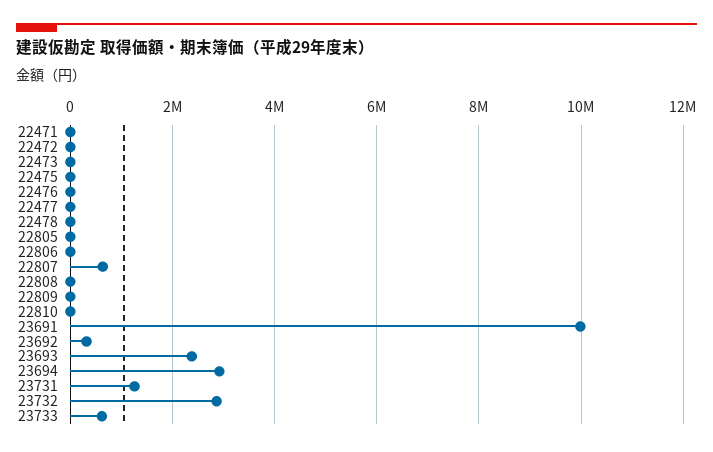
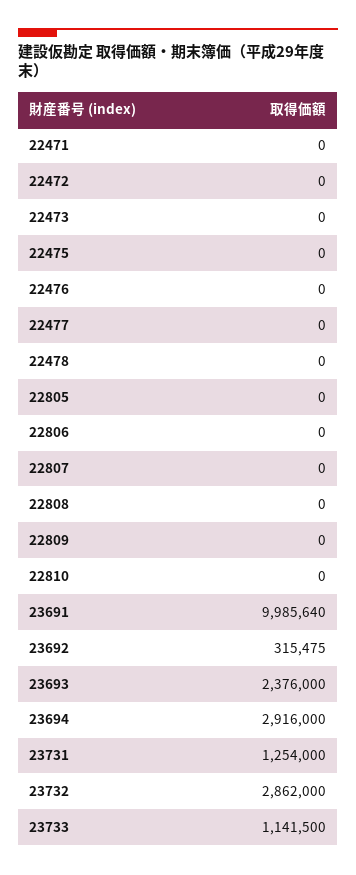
  {
    "22471": 0,
    "22472": 0,
    "22473": 0,
    "22475": 0,
    "22476": 0,
    "22477": 0,
    "22478": 0,
    "22805": 0,
    "22806": 0,
-   "22807": 600000,
+   "22807": 0,
    "22808": 0,
    "22809": 0,
    "22810": 0,
    "23691": 9985640,
    "23692": 315475,
    "23693": 2376000,
    "23694": 2916000,
    "23731": 1254000,
    "23732": 2862000,
-   "23733": 600000
+   "23733": 1141500
  }

